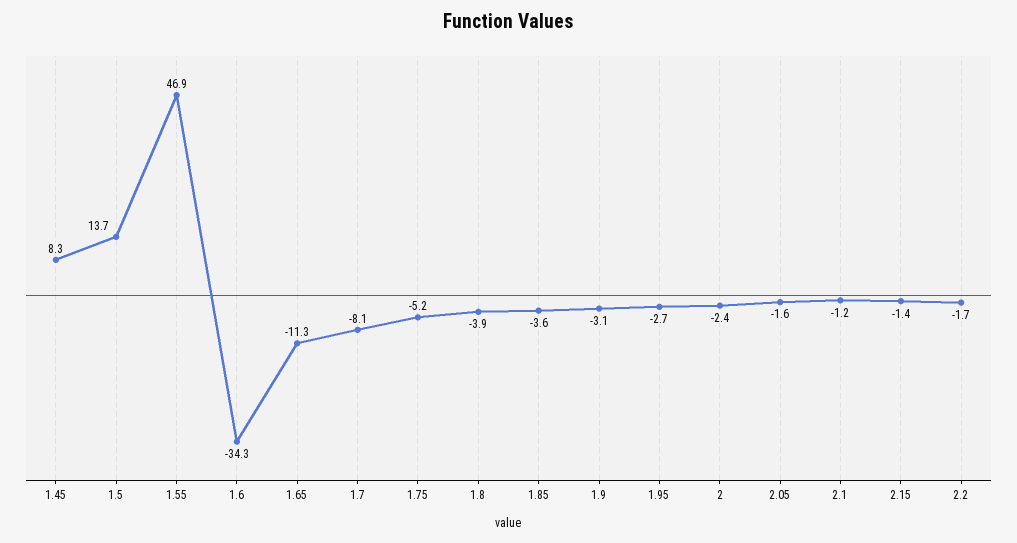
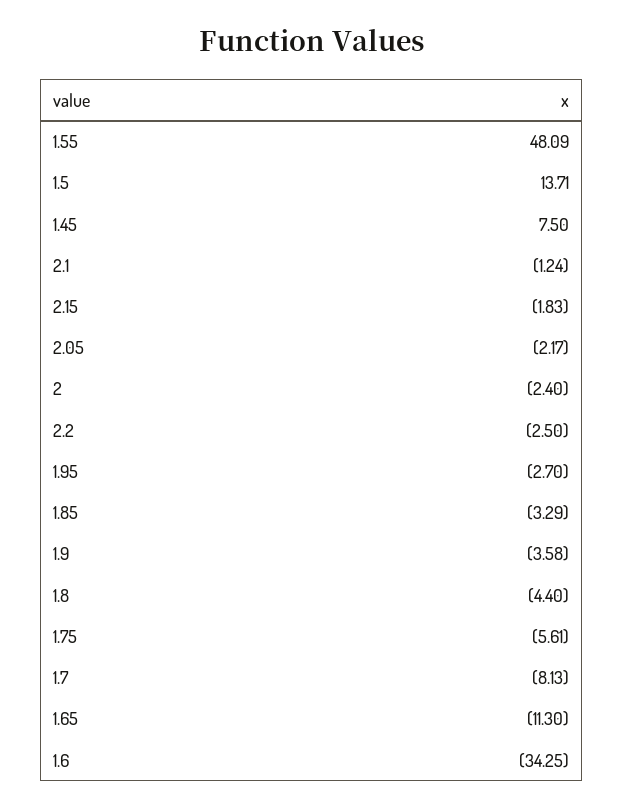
  {
-   "1.45": 8.3,
+   "1.45": 7.5,
    "1.5": 13.71,
-   "1.55": 46.9,
+   "1.55": 48.09,
    "1.6": -34.25,
    "1.65": -11.3,
    "1.7": -8.13,
-   "1.75": -5.2,
+   "1.75": -5.61,
-   "1.8": -3.9,
+   "1.8": -4.4,
-   "1.85": -3.6,
+   "1.85": -3.29,
-   "1.9": -3.1,
+   "1.9": -3.58,
    "1.95": -2.7,
    "2": -2.4,
-   "2.05": -1.6,
+   "2.05": -2.17,
    "2.1": -1.24,
-   "2.15": -1.4,
+   "2.15": -1.83,
-   "2.2": -1.7
+   "2.2": -2.5
  }

